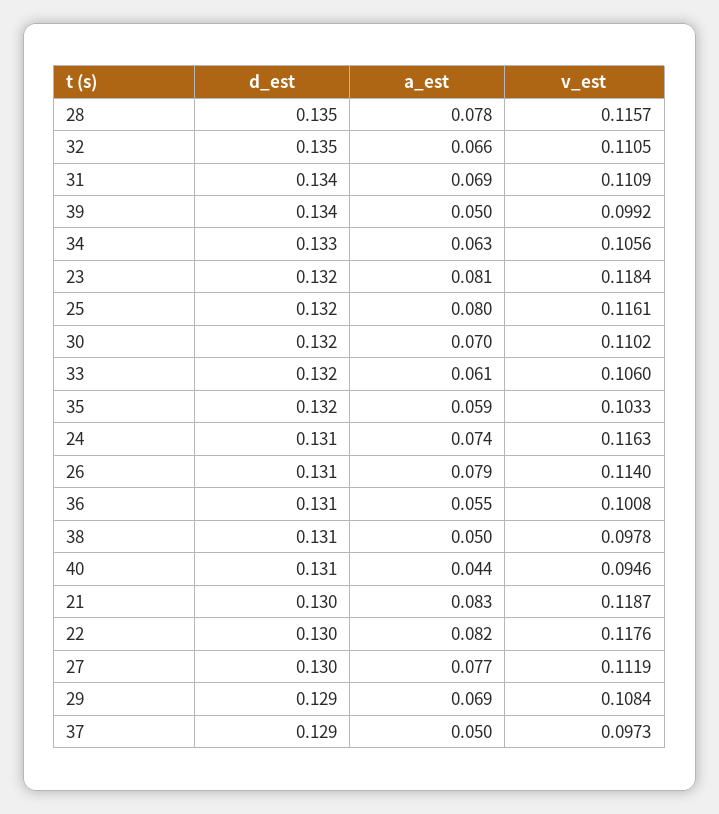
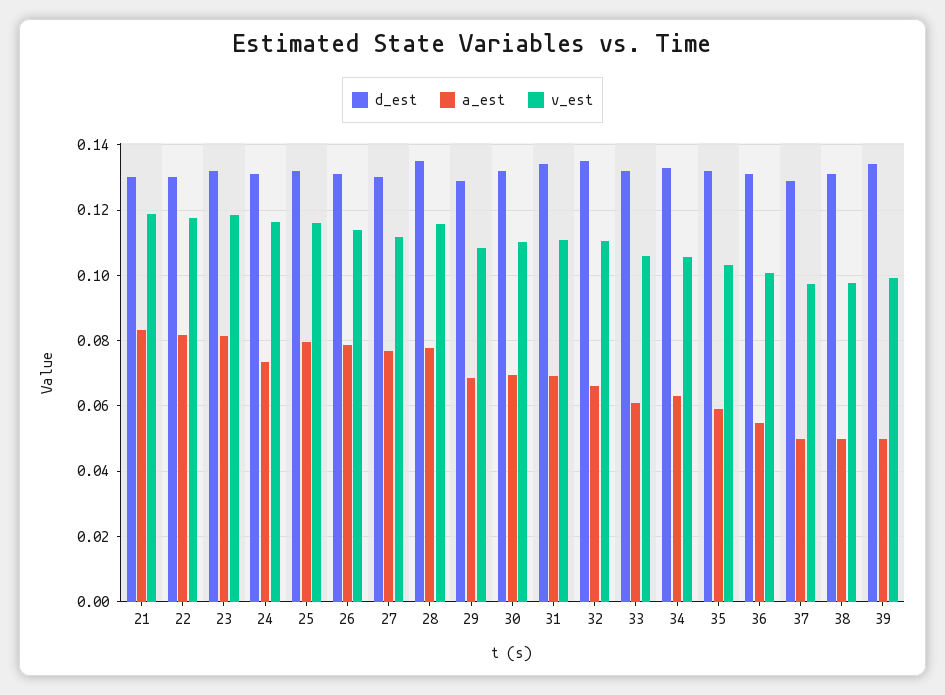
  {
    "d_est": {
      "28": 0.135,
      "32": 0.135,
      "31": 0.134,
      "39": 0.134,
      "34": 0.133,
      "23": 0.132,
      "25": 0.132,
      "30": 0.132,
      "33": 0.132,
      "35": 0.132,
      "24": 0.131,
      "26": 0.131,
      "36": 0.131,
      "38": 0.131,
-     "40": 0.131,
      "21": 0.13,
      "22": 0.13,
      "27": 0.13,
      "29": 0.129,
      "37": 0.129
    },
    "a_est": {
      "28": 0.078,
      "32": 0.066,
      "31": 0.069,
      "39": 0.05,
      "34": 0.063,
      "23": 0.081,
      "25": 0.08,
      "30": 0.07,
      "33": 0.061,
      "35": 0.059,
      "24": 0.074,
      "26": 0.079,
      "36": 0.055,
      "38": 0.05,
-     "40": 0.044,
      "21": 0.083,
      "22": 0.082,
      "27": 0.077,
      "29": 0.069,
      "37": 0.05
    },
    "v_est": {
      "28": 0.1157,
      "32": 0.1105,
      "31": 0.1109,
      "39": 0.0992,
      "34": 0.1056,
      "23": 0.1184,
      "25": 0.1161,
      "30": 0.1102,
      "33": 0.106,
      "35": 0.1033,
      "24": 0.1163,
      "26": 0.114,
      "36": 0.1008,
      "38": 0.0978,
-     "40": 0.0946,
      "21": 0.1187,
      "22": 0.1176,
      "27": 0.1119,
      "29": 0.1084,
      "37": 0.0973
    }
  }

